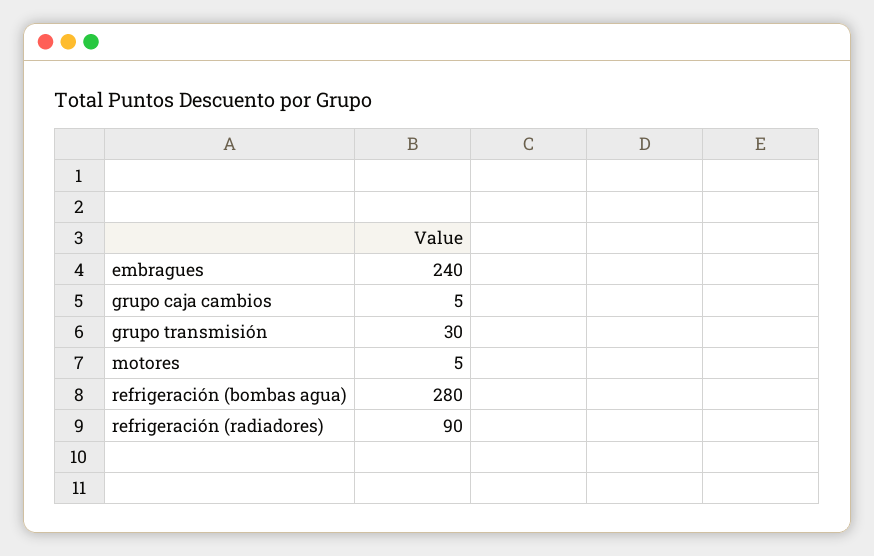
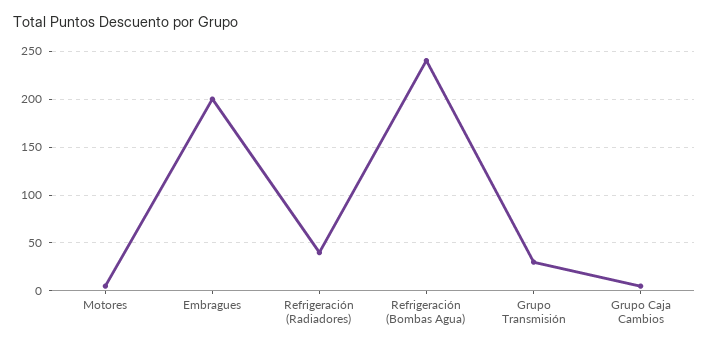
  {
-   "embragues": 240,
+   "embragues": 200,
    "grupo caja cambios": 5,
    "grupo transmisión": 30,
    "motores": 5,
-   "refrigeración (bombas agua)": 280,
+   "refrigeración (bombas agua)": 240,
-   "refrigeración (radiadores)": 90
+   "refrigeración (radiadores)": 40
  }

